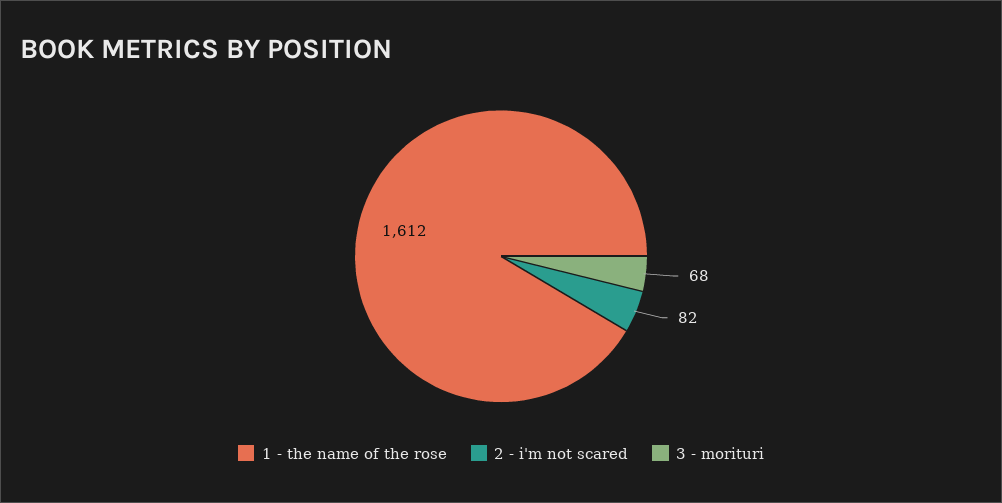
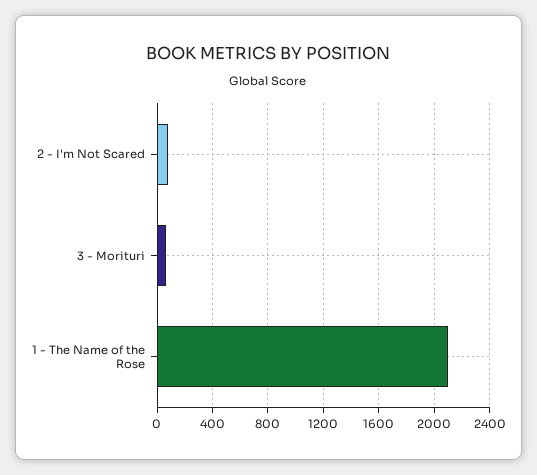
  {
-   "1 - the name of the rose": 1612,
+   "1 - the name of the rose": 2100,
    "2 - i'm not scared": 82,
    "3 - morituri": 68
  }

